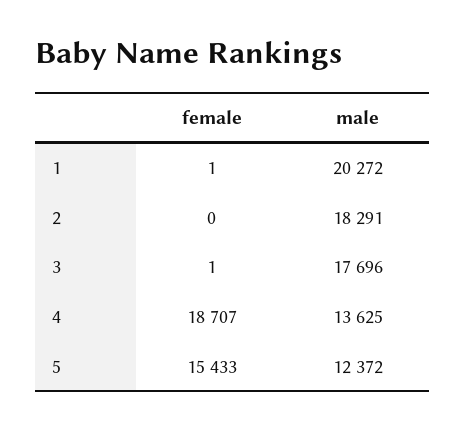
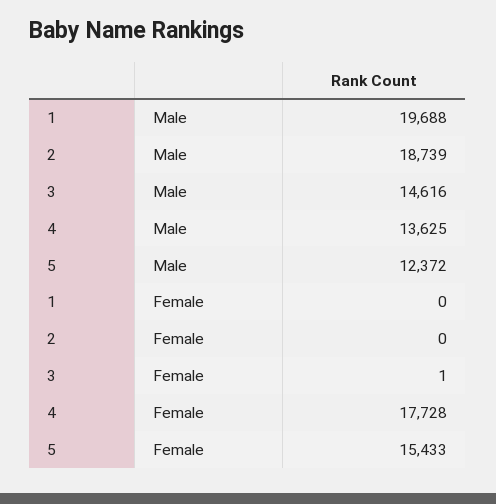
  {
    "female": {
-     "1": 1,
+     "1": 0,
      "2": 0,
      "3": 1,
-     "4": 18707,
+     "4": 17728,
      "5": 15433
    },
    "male": {
-     "1": 20272,
+     "1": 19688,
-     "2": 18291,
+     "2": 18739,
-     "3": 17696,
+     "3": 14616,
      "4": 13625,
      "5": 12372
    }
  }

